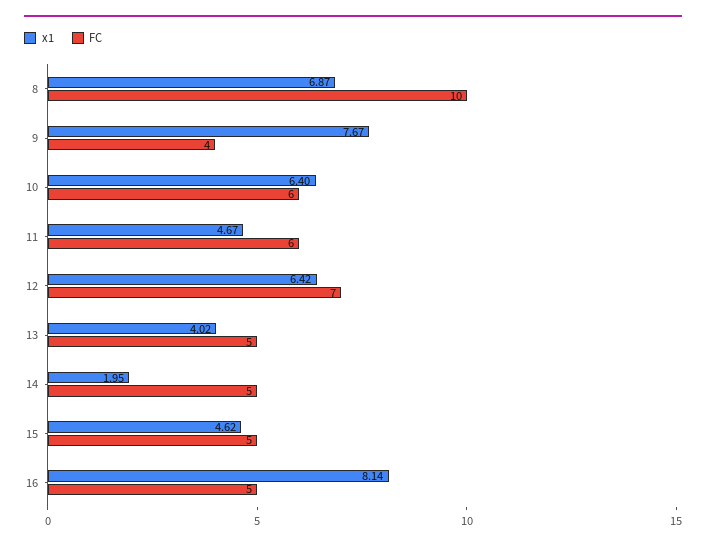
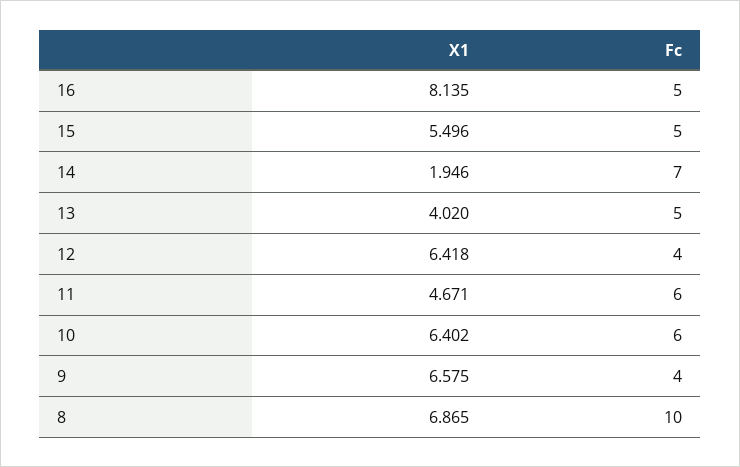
  {
    "x1": {
      "8": 6.865,
-     "9": 7.67,
+     "9": 6.575,
      "10": 6.402,
      "11": 4.671,
      "12": 6.418,
      "13": 4.02,
      "14": 1.946,
-     "15": 4.62,
+     "15": 5.496,
      "16": 8.135
    },
    "FC": {
      "8": 10,
      "9": 4,
      "10": 6,
      "11": 6,
-     "12": 7,
+     "12": 4,
      "13": 5,
-     "14": 5,
+     "14": 7,
      "15": 5,
      "16": 5
    }
  }

